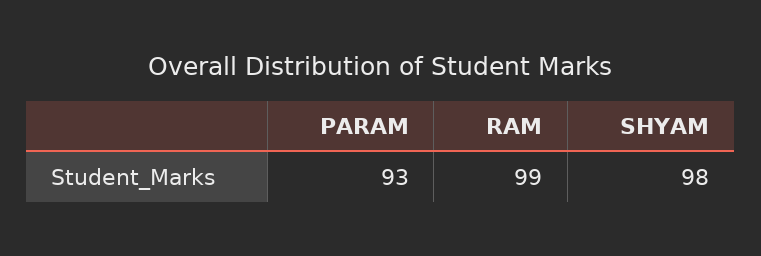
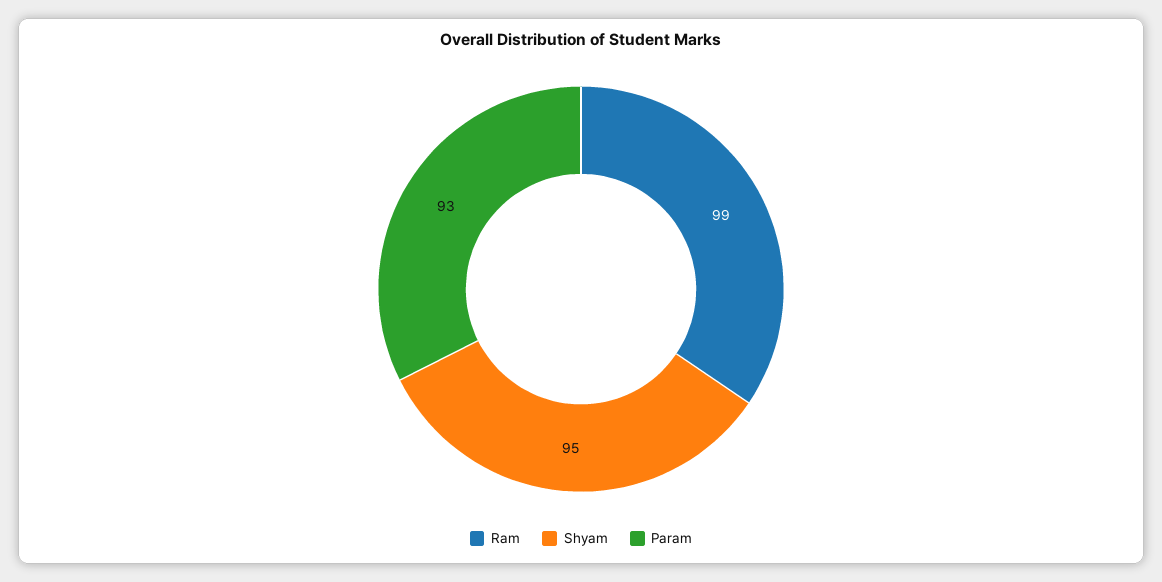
  {
    "PARAM": 93,
    "RAM": 99,
-   "SHYAM": 98
+   "SHYAM": 95
  }

